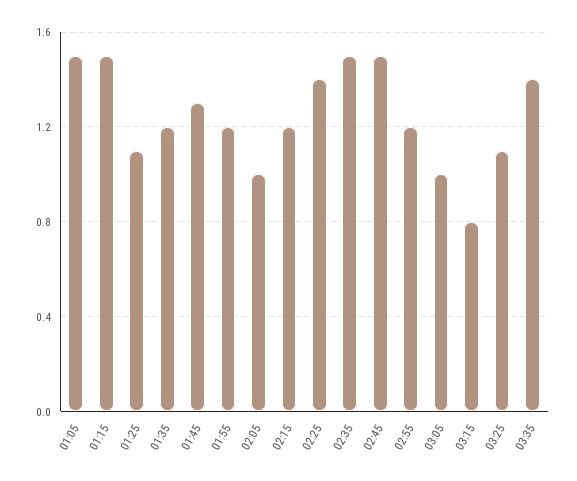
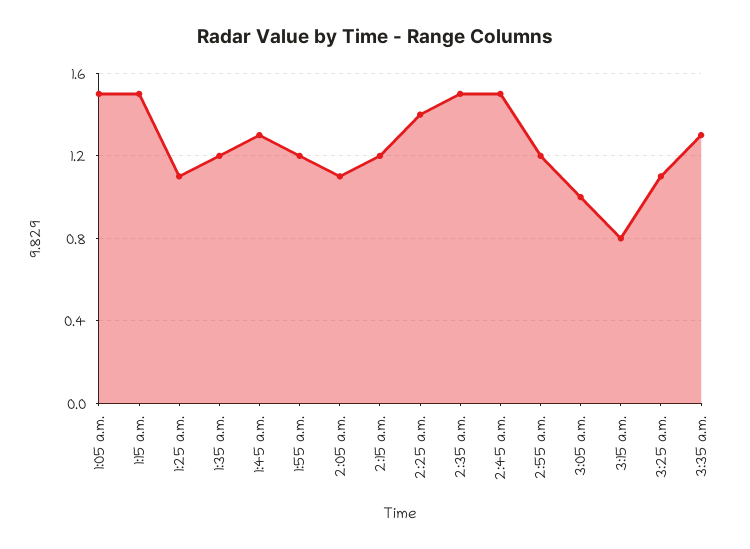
  {
    "01:05": 1.5,
    "01:15": 1.5,
    "01:25": 1.1,
    "01:35": 1.2,
    "01:45": 1.3,
    "01:55": 1.2,
-   "02:05": 1,
+   "02:05": 1.1,
    "02:15": 1.2,
    "02:25": 1.4,
    "02:35": 1.5,
    "02:45": 1.5,
    "02:55": 1.2,
    "03:05": 1,
    "03:15": 0.8,
    "03:25": 1.1,
-   "03:35": 1.4
+   "03:35": 1.3
  }

